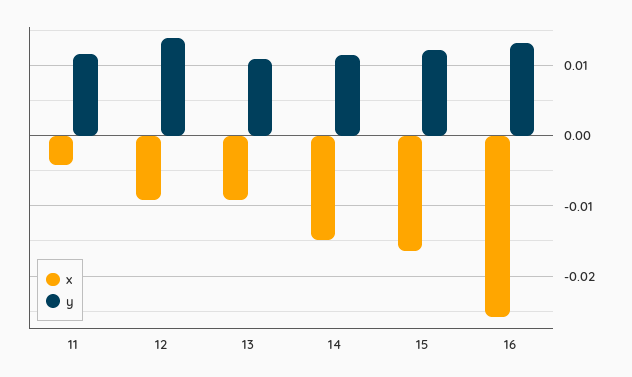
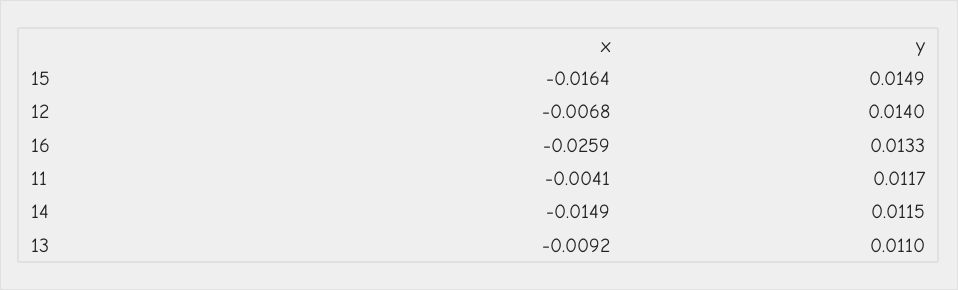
  {
    "x": {
      "11": -0.0041,
-     "12": -0.009,
+     "12": -0.0068,
      "13": -0.0092,
      "14": -0.0149,
      "15": -0.0164,
      "16": -0.0259
    },
    "y": {
      "11": 0.0117,
      "12": 0.014,
      "13": 0.011,
      "14": 0.0115,
-     "15": 0.012,
+     "15": 0.0149,
      "16": 0.0133
    }
  }

